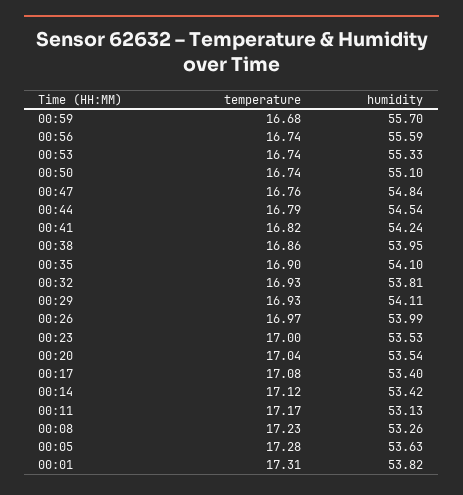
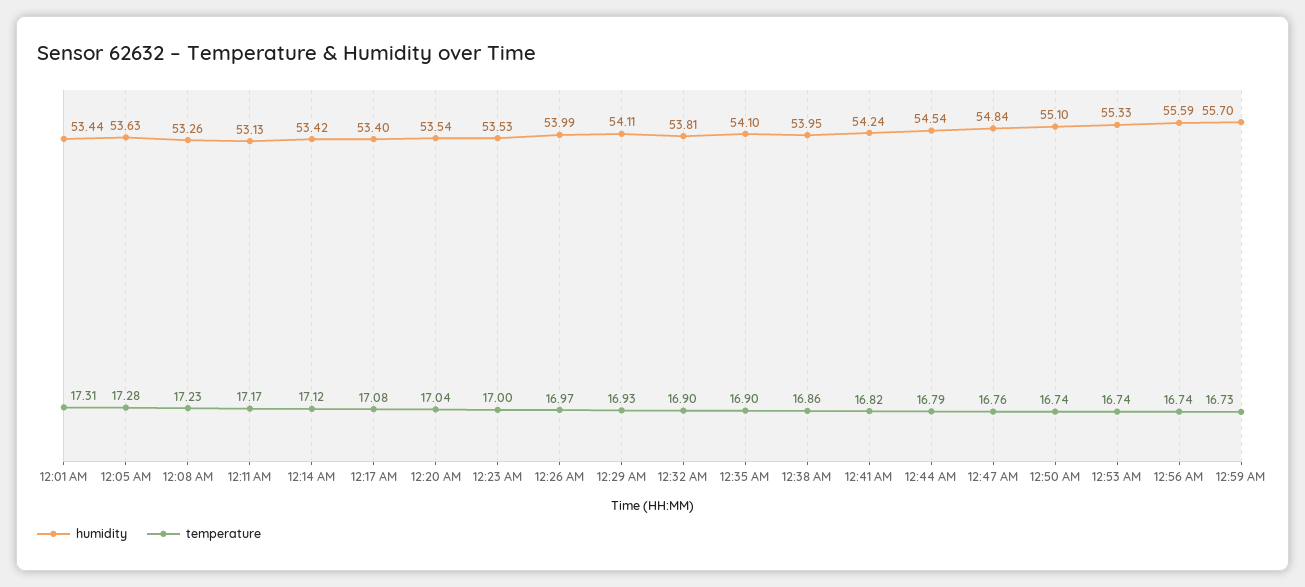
  {
    "temperature": {
-     "00:59": 16.68,
+     "00:59": 16.73,
      "00:56": 16.74,
      "00:53": 16.74,
      "00:50": 16.74,
      "00:47": 16.76,
      "00:44": 16.79,
      "00:41": 16.82,
      "00:38": 16.86,
      "00:35": 16.9,
-     "00:32": 16.93,
+     "00:32": 16.9,
      "00:29": 16.93,
      "00:26": 16.97,
      "00:23": 17,
      "00:20": 17.04,
      "00:17": 17.08,
      "00:14": 17.12,
      "00:11": 17.17,
      "00:08": 17.23,
      "00:05": 17.28,
      "00:01": 17.31
    },
    "humidity": {
      "00:59": 55.7,
      "00:56": 55.59,
      "00:53": 55.33,
      "00:50": 55.1,
      "00:47": 54.84,
      "00:44": 54.54,
      "00:41": 54.24,
      "00:38": 53.95,
      "00:35": 54.1,
      "00:32": 53.81,
      "00:29": 54.11,
      "00:26": 53.99,
      "00:23": 53.53,
      "00:20": 53.54,
      "00:17": 53.4,
      "00:14": 53.42,
      "00:11": 53.13,
      "00:08": 53.26,
      "00:05": 53.63,
-     "00:01": 53.82
+     "00:01": 53.44
    }
  }

